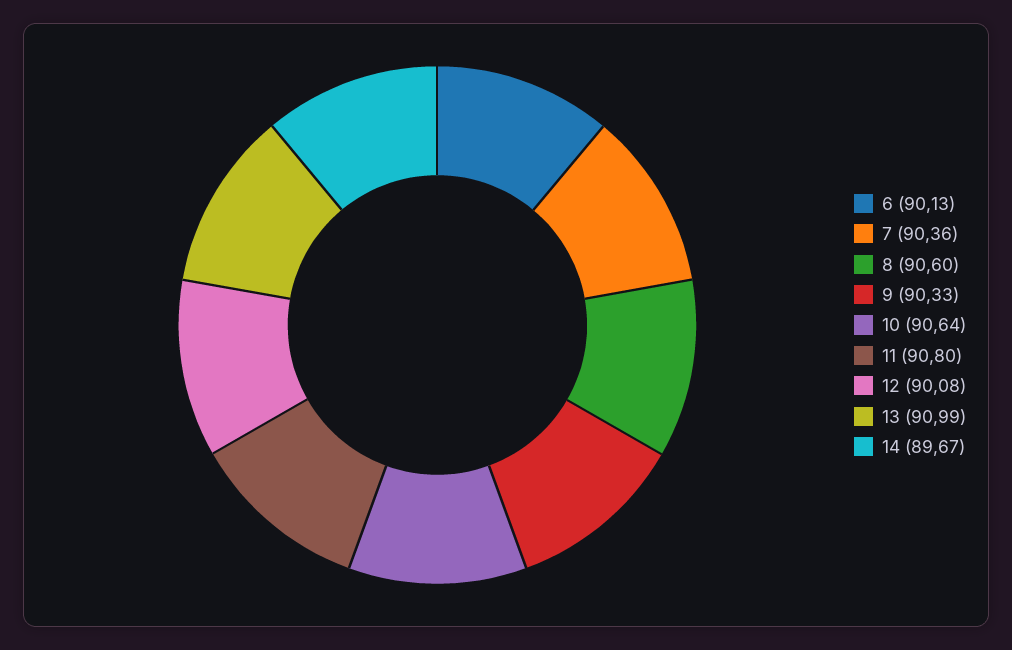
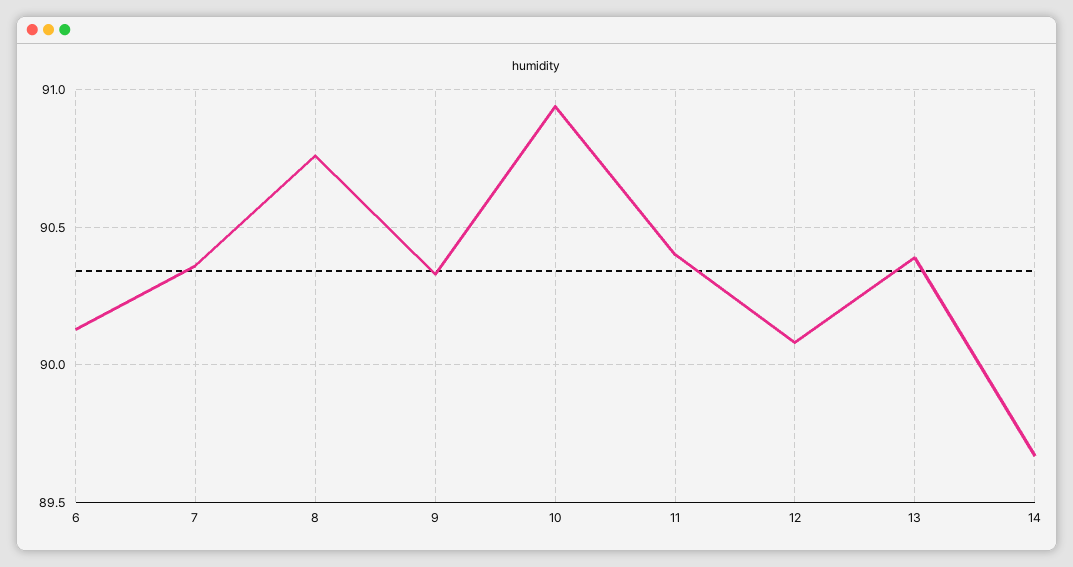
  {
    "6": 90.13,
    "7": 90.36,
-   "8": 90.6,
+   "8": 90.75,
    "9": 90.33,
-   "10": 90.64,
+   "10": 90.95,
-   "11": 90.8,
+   "11": 90.4,
    "12": 90.08,
-   "13": 90.99,
+   "13": 90.4,
    "14": 89.67
  }

